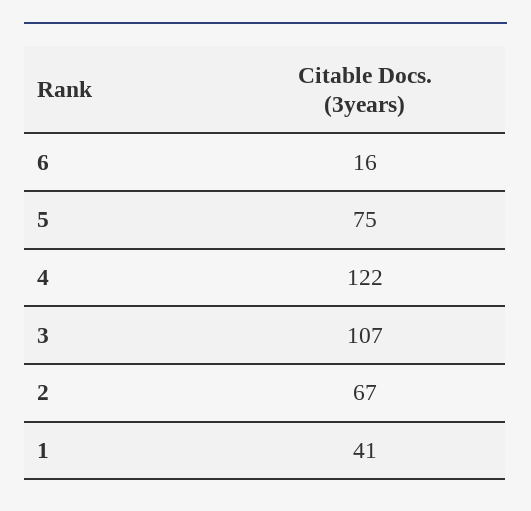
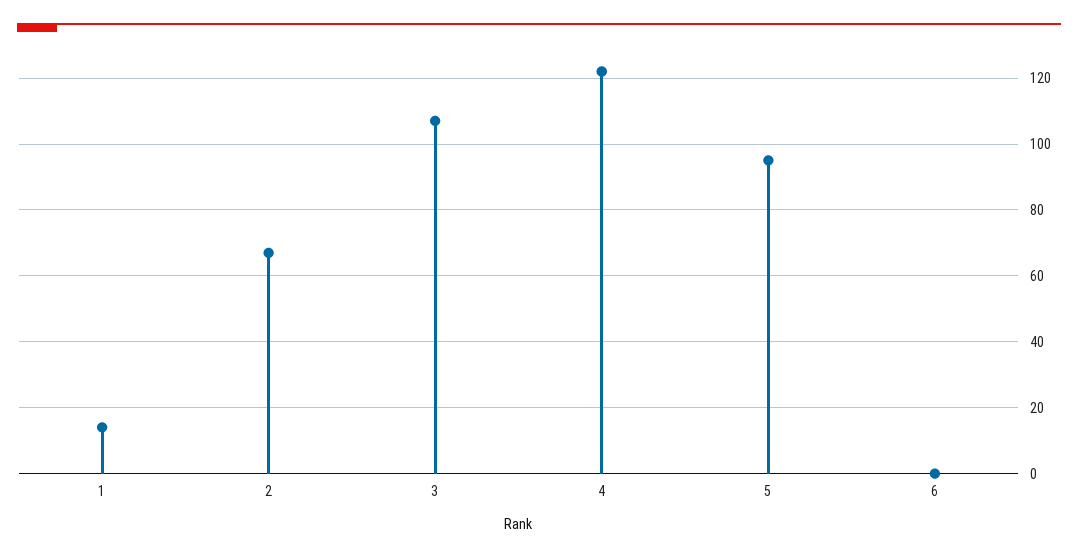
  {
-   "6": 16,
+   "6": 0,
-   "5": 75,
+   "5": 95,
    "4": 122,
    "3": 107,
    "2": 67,
-   "1": 41
+   "1": 15
  }

